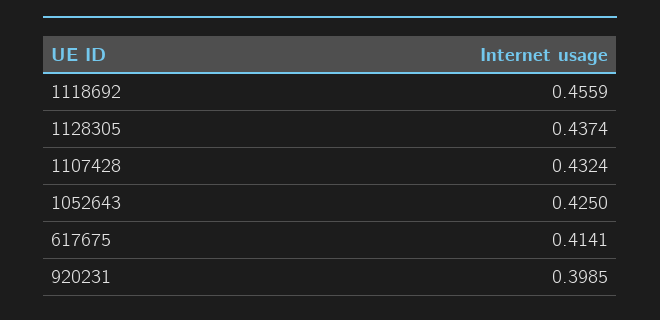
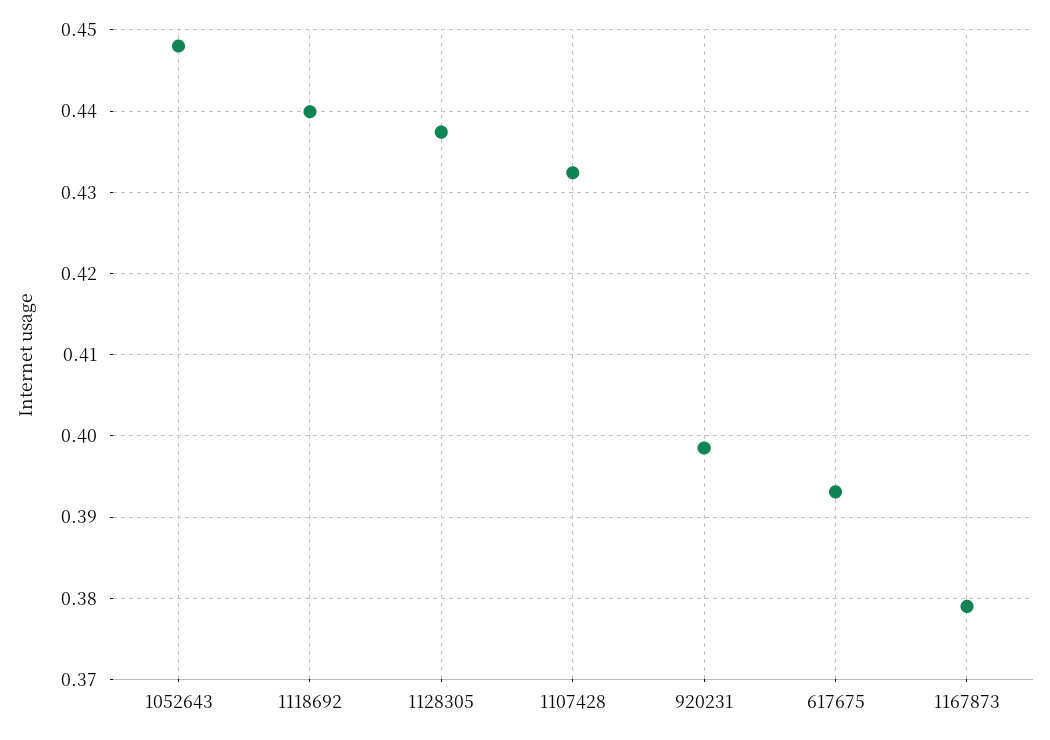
  {
-   "1118692": 0.4559,
+   "1118692": 0.44,
    "1128305": 0.4374,
    "1107428": 0.4324,
-   "1052643": 0.425,
+   "1052643": 0.448,
-   "617675": 0.4141,
+   "617675": 0.393,
-   "920231": 0.3985
+   "920231": 0.3985,
+   "1167873": 0.379
  }

